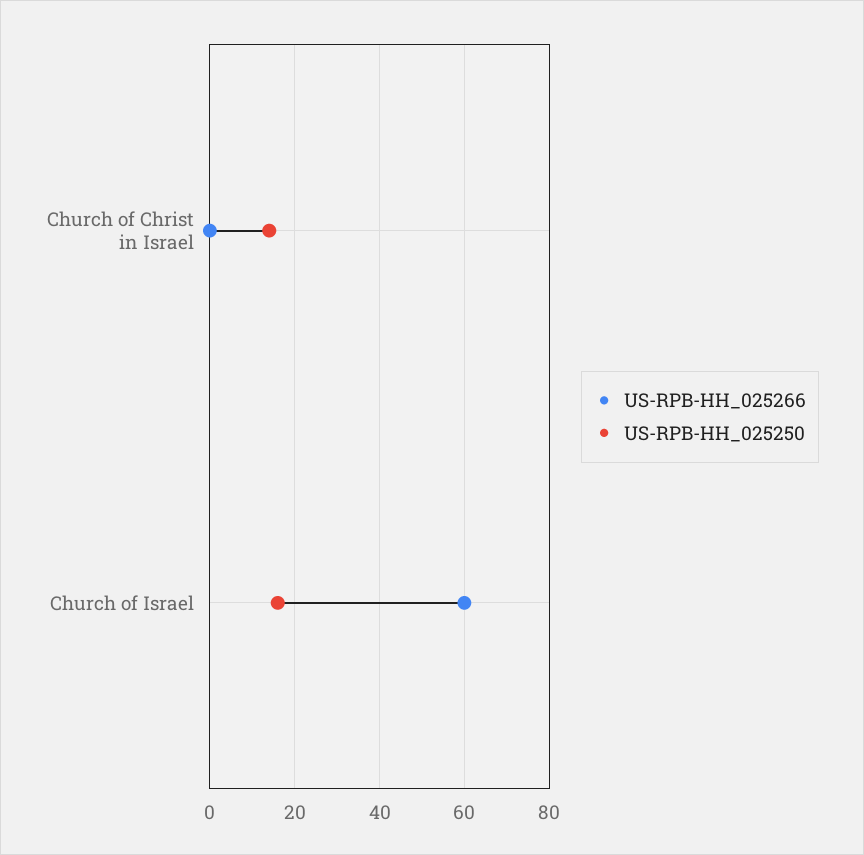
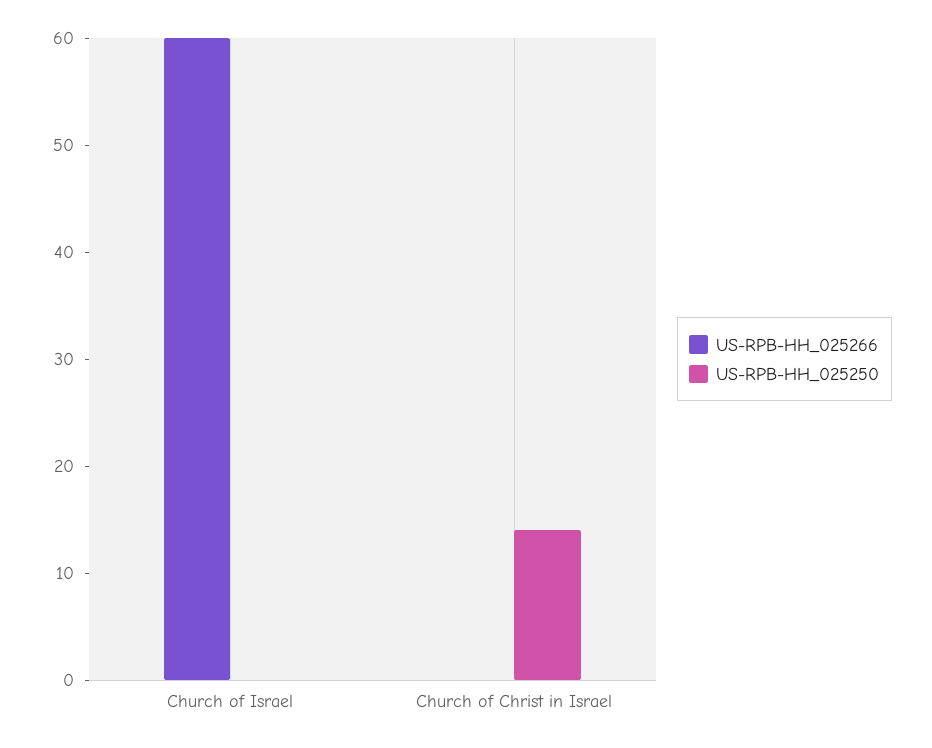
  {
    "US-RPB-HH_025266": {
      "Church of Christ in Israel": 0,
      "Church of Israel": 60
    },
    "US-RPB-HH_025250": {
      "Church of Christ in Israel": 14,
-     "Church of Israel": 15
+     "Church of Israel": 0
    }
  }

